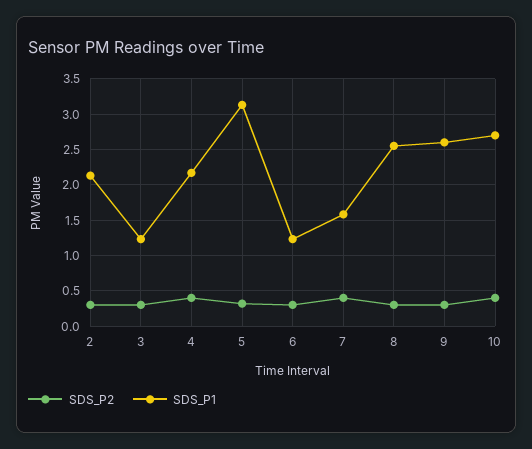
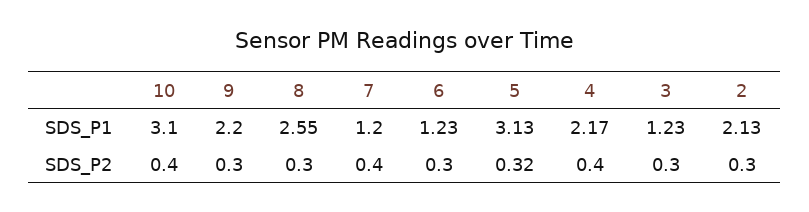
  {
    "SDS_P2": {
      "2": 0.3,
      "3": 0.3,
      "4": 0.4,
      "5": 0.32,
      "6": 0.3,
      "7": 0.4,
      "8": 0.3,
      "9": 0.3,
      "10": 0.4
    },
    "SDS_P1": {
      "2": 2.13,
      "3": 1.23,
      "4": 2.17,
      "5": 3.13,
      "6": 1.23,
-     "7": 1.6,
+     "7": 1.2,
      "8": 2.55,
-     "9": 2.6,
+     "9": 2.2,
-     "10": 2.7
+     "10": 3.1
    }
  }

